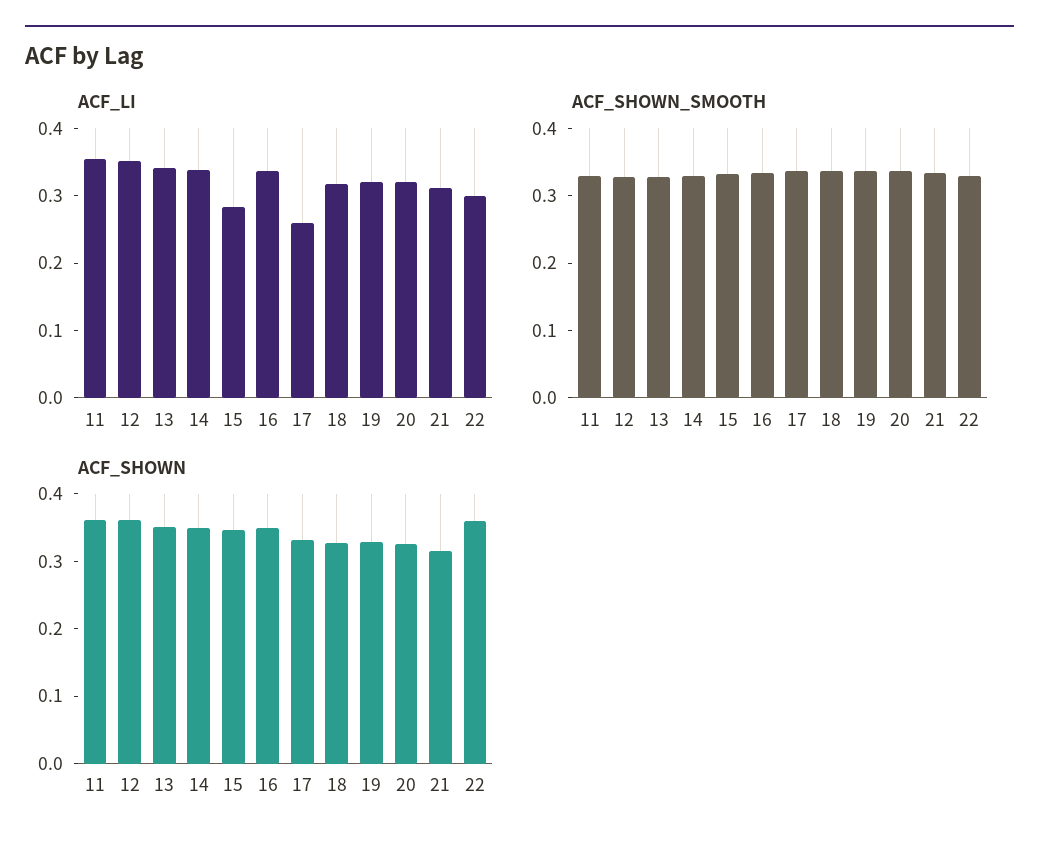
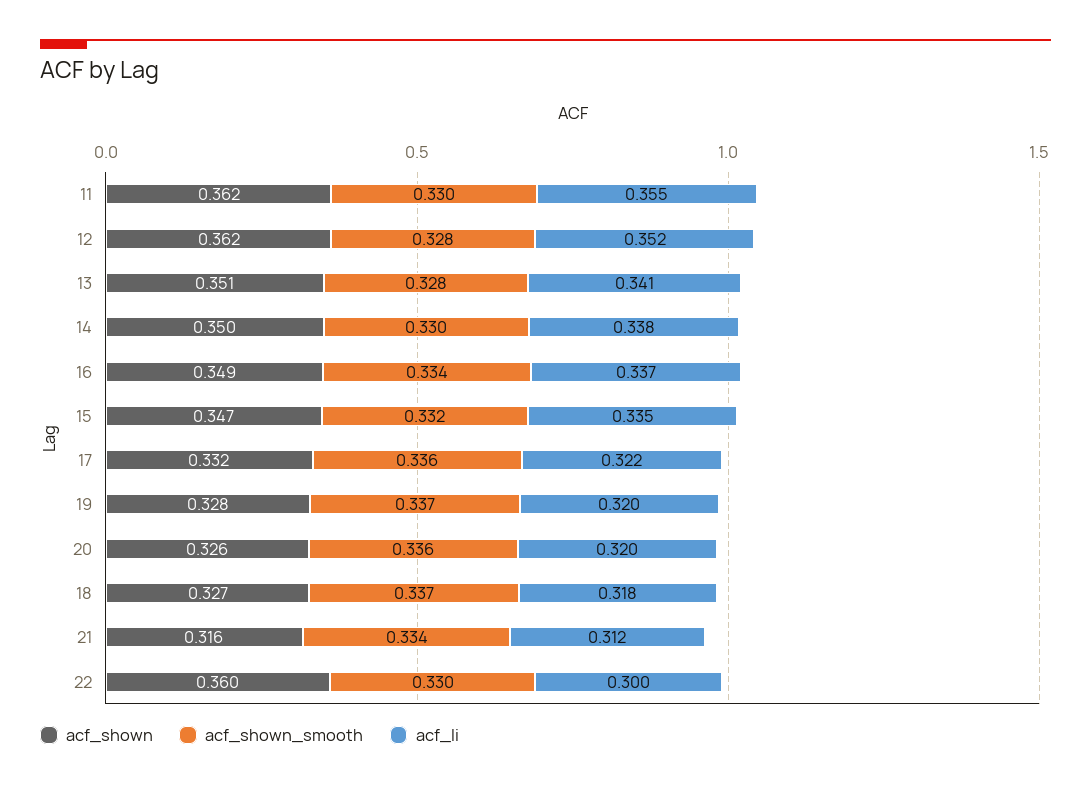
  {
    "ACF_LI": {
      "11": 0.355,
      "12": 0.352,
      "13": 0.341,
      "14": 0.338,
-     "15": 0.28,
+     "15": 0.335,
      "16": 0.337,
-     "17": 0.26,
+     "17": 0.322,
      "18": 0.318,
      "19": 0.32,
      "20": 0.32,
      "21": 0.312,
      "22": 0.3
    },
    "ACF_SHOWN_SMOOTH": {
      "11": 0.33,
      "12": 0.328,
      "13": 0.328,
      "14": 0.33,
      "15": 0.332,
      "16": 0.334,
      "17": 0.336,
      "18": 0.337,
      "19": 0.337,
      "20": 0.336,
      "21": 0.334,
      "22": 0.33
    },
    "ACF_SHOWN": {
      "11": 0.362,
      "12": 0.362,
      "13": 0.351,
      "14": 0.35,
      "15": 0.347,
      "16": 0.349,
      "17": 0.332,
      "18": 0.327,
      "19": 0.328,
      "20": 0.326,
      "21": 0.316,
      "22": 0.36
    }
  }

